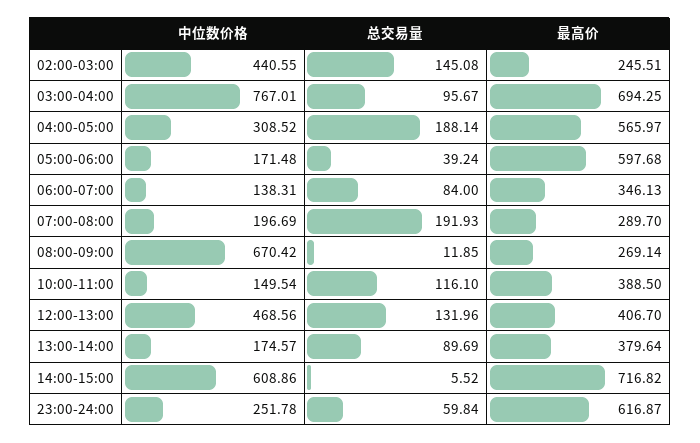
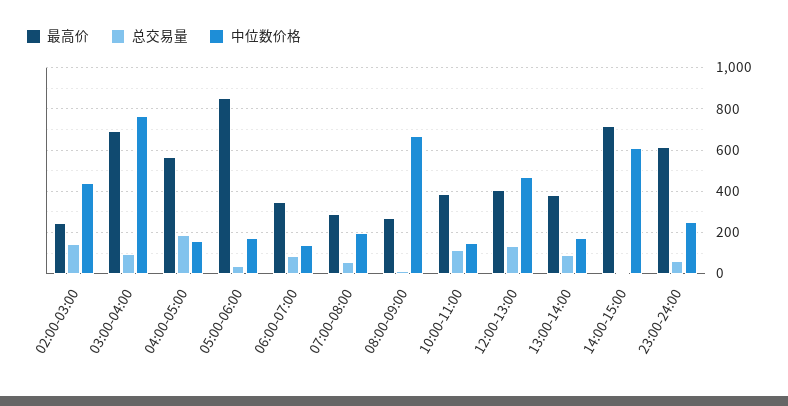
  {
    "中位数价格": {
      "02:00-03:00": 440.55,
      "03:00-04:00": 767.01,
-     "04:00-05:00": 308.52,
+     "04:00-05:00": 150,
      "05:00-06:00": 171.48,
      "06:00-07:00": 138.31,
      "07:00-08:00": 196.69,
      "08:00-09:00": 670.42,
      "10:00-11:00": 149.54,
      "12:00-13:00": 468.56,
      "13:00-14:00": 174.57,
      "14:00-15:00": 608.86,
      "23:00-24:00": 251.78
    },
    "总交易量": {
      "02:00-03:00": 145.08,
      "03:00-04:00": 95.67,
      "04:00-05:00": 188.14,
      "05:00-06:00": 39.24,
      "06:00-07:00": 84,
-     "07:00-08:00": 191.93,
+     "07:00-08:00": 50,
      "08:00-09:00": 11.85,
      "10:00-11:00": 116.1,
      "12:00-13:00": 131.96,
      "13:00-14:00": 89.69,
      "14:00-15:00": 5.52,
      "23:00-24:00": 59.84
    },
    "最高价": {
      "02:00-03:00": 245.51,
      "03:00-04:00": 694.25,
      "04:00-05:00": 565.97,
-     "05:00-06:00": 597.68,
+     "05:00-06:00": 850,
      "06:00-07:00": 346.13,
      "07:00-08:00": 289.7,
      "08:00-09:00": 269.14,
      "10:00-11:00": 388.5,
      "12:00-13:00": 406.7,
      "13:00-14:00": 379.64,
      "14:00-15:00": 716.82,
      "23:00-24:00": 616.87
    }
  }

